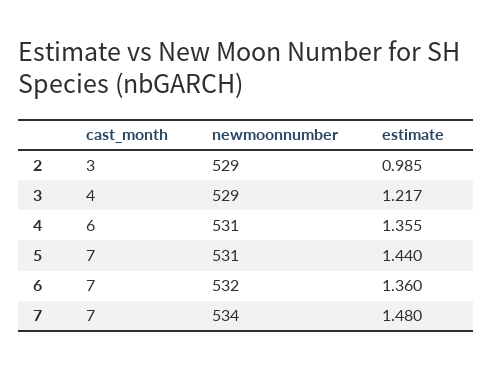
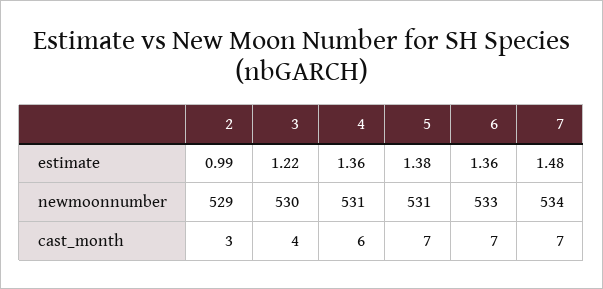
  {
    "cast_month": {
      "2": 3,
      "3": 4,
      "4": 6,
      "5": 7,
      "6": 7,
      "7": 7
    },
    "newmoonnumber": {
      "2": 529,
-     "3": 529,
+     "3": 530,
      "4": 531,
      "5": 531,
-     "6": 532,
+     "6": 533,
      "7": 534
    },
    "estimate": {
      "2": 0.985,
      "3": 1.217,
      "4": 1.355,
-     "5": 1.44,
+     "5": 1.38,
      "6": 1.36,
      "7": 1.48
    }
  }

